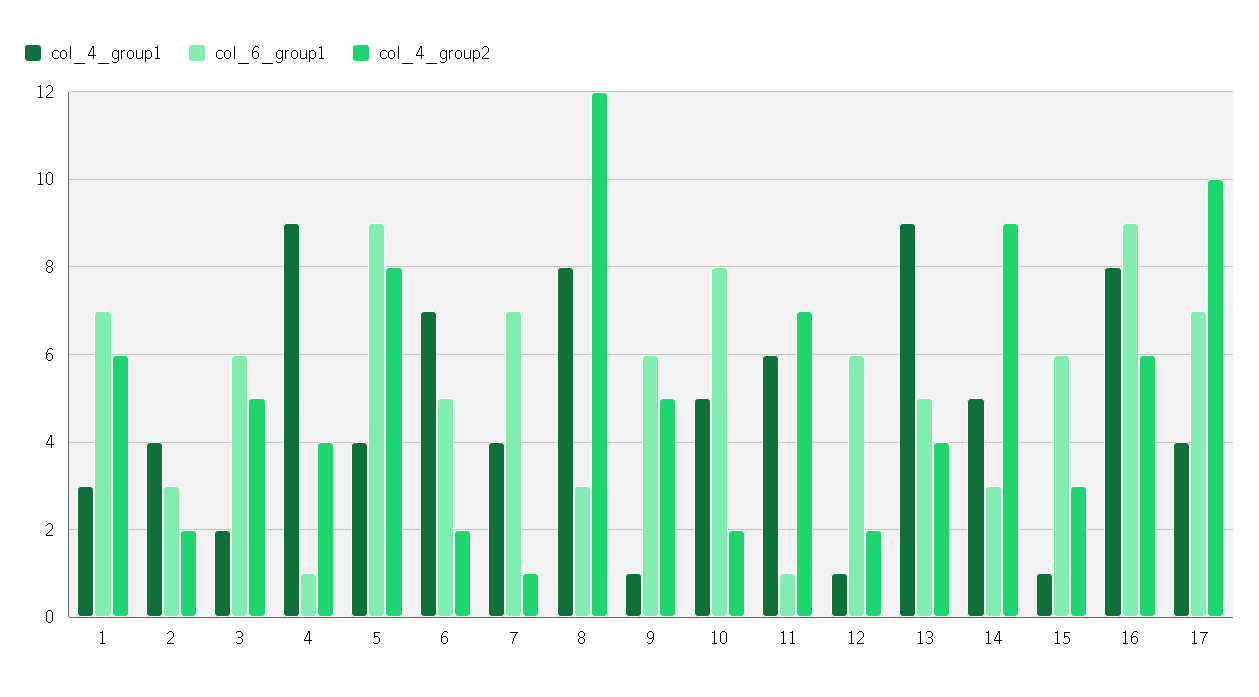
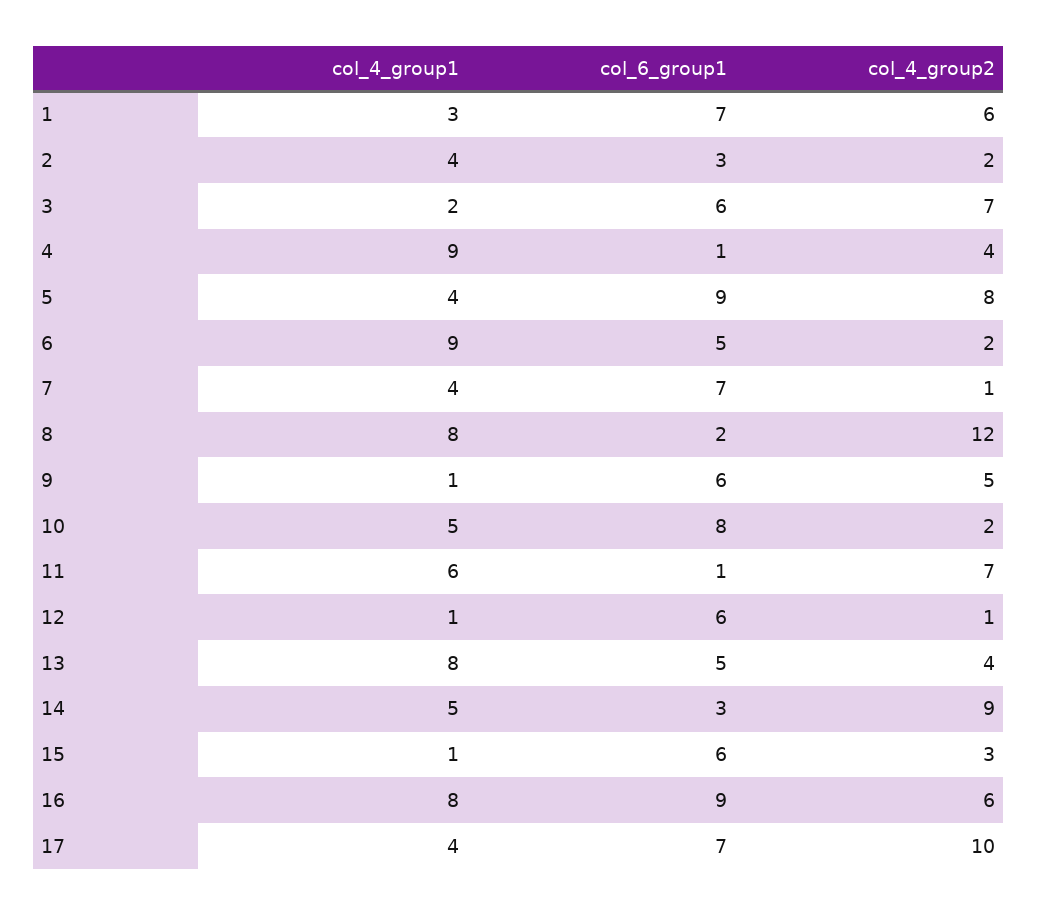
  {
    "col_4_group1": {
      "1": 3,
      "2": 4,
      "3": 2,
      "4": 9,
      "5": 4,
-     "6": 7,
+     "6": 9,
      "7": 4,
      "8": 8,
      "9": 1,
      "10": 5,
      "11": 6,
      "12": 1,
-     "13": 9,
+     "13": 8,
      "14": 5,
      "15": 1,
      "16": 8,
      "17": 4
    },
    "col_6_group1": {
      "1": 7,
      "2": 3,
      "3": 6,
      "4": 1,
      "5": 9,
      "6": 5,
      "7": 7,
-     "8": 3,
+     "8": 2,
      "9": 6,
      "10": 8,
      "11": 1,
      "12": 6,
      "13": 5,
      "14": 3,
      "15": 6,
      "16": 9,
      "17": 7
    },
    "col_4_group2": {
      "1": 6,
      "2": 2,
-     "3": 5,
+     "3": 7,
      "4": 4,
      "5": 8,
      "6": 2,
      "7": 1,
      "8": 12,
      "9": 5,
      "10": 2,
      "11": 7,
-     "12": 2,
+     "12": 1,
      "13": 4,
      "14": 9,
      "15": 3,
      "16": 6,
      "17": 10
    }
  }

